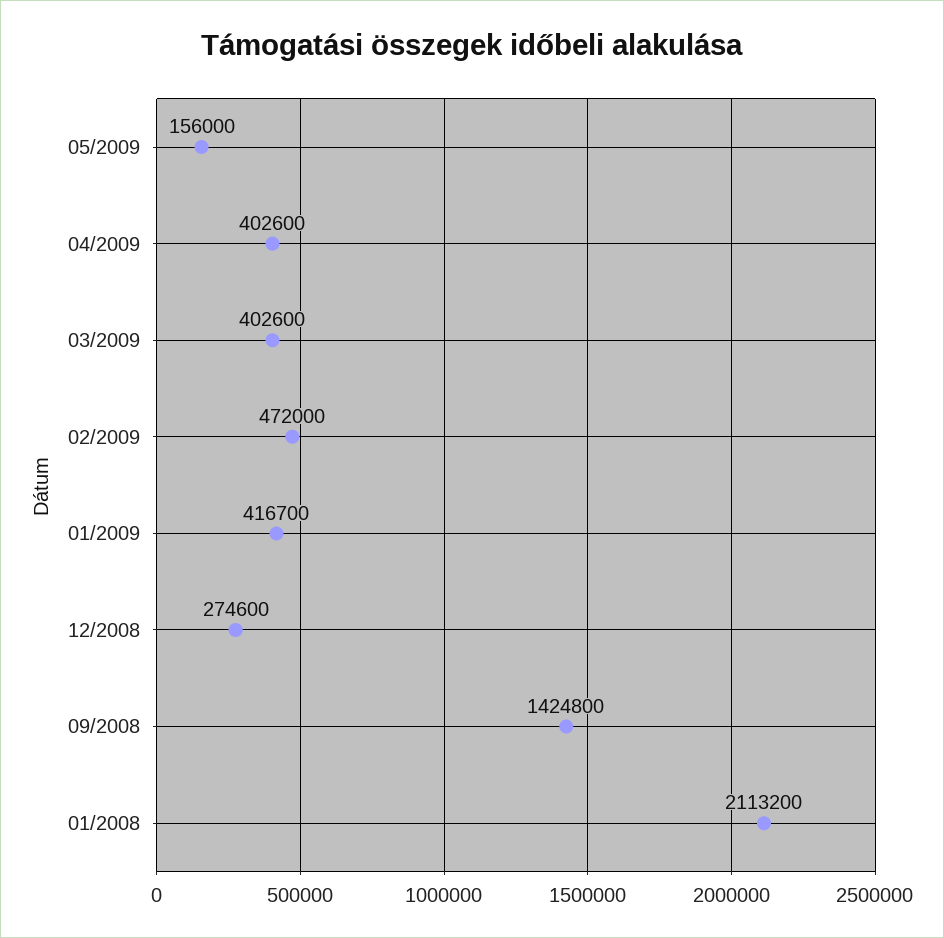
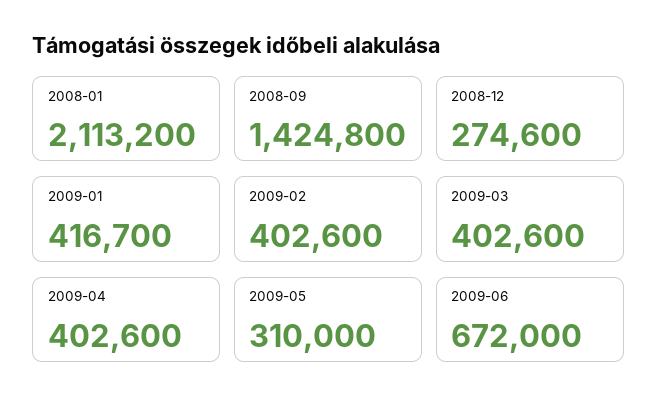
  {
-   "05/2009": 156000,
+   "05/2009": 310000,
    "04/2009": 402600,
    "03/2009": 402600,
-   "02/2009": 472000,
+   "02/2009": 402600,
    "01/2009": 416700,
    "12/2008": 274600,
    "09/2008": 1424800,
-   "01/2008": 2113200
+   "01/2008": 2113200,
+   "2009-06": 672000
  }

